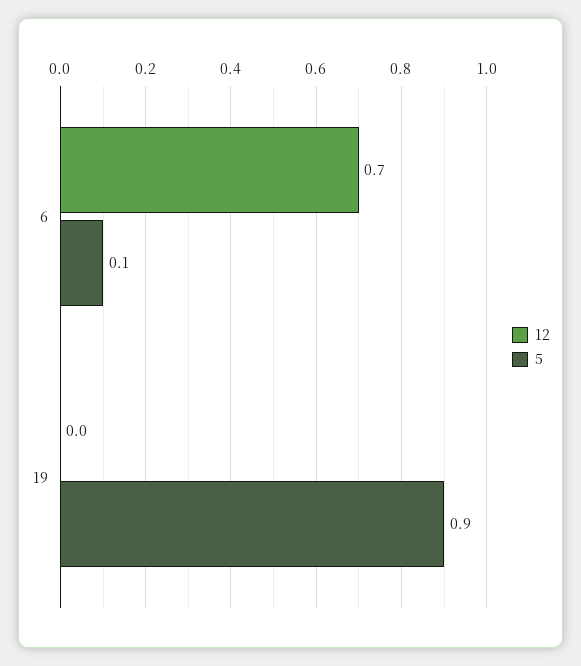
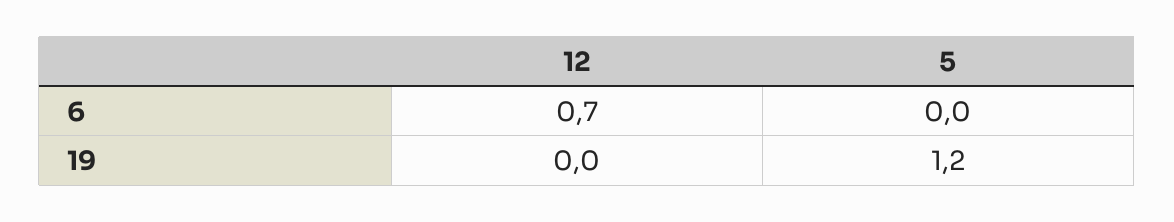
  {
    "12": {
      "6": 0.7,
      "19": 0
    },
    "5": {
-     "6": 0.1,
+     "6": 0,
-     "19": 0.9
+     "19": 1.2
    }
  }

